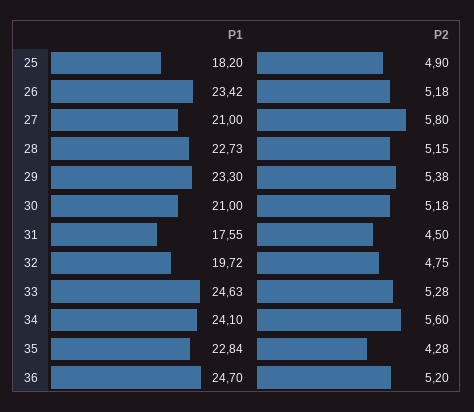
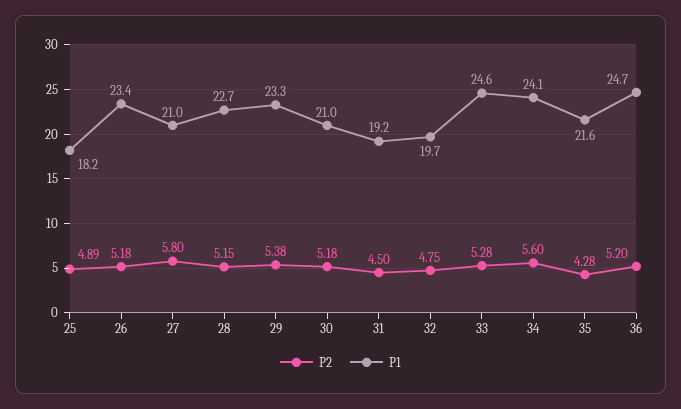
  {
    "P1": {
      "25": 18.2,
      "26": 23.42,
      "27": 21,
      "28": 22.73,
      "29": 23.3,
      "30": 21,
-     "31": 17.55,
+     "31": 19.2,
      "32": 19.72,
      "33": 24.63,
      "34": 24.1,
-     "35": 22.84,
+     "35": 21.6,
      "36": 24.7
    },
    "P2": {
-     "25": 4.9,
+     "25": 4.89,
      "26": 5.18,
      "27": 5.8,
      "28": 5.15,
      "29": 5.38,
      "30": 5.18,
      "31": 4.5,
      "32": 4.75,
      "33": 5.28,
      "34": 5.6,
      "35": 4.28,
      "36": 5.2
    }
  }

